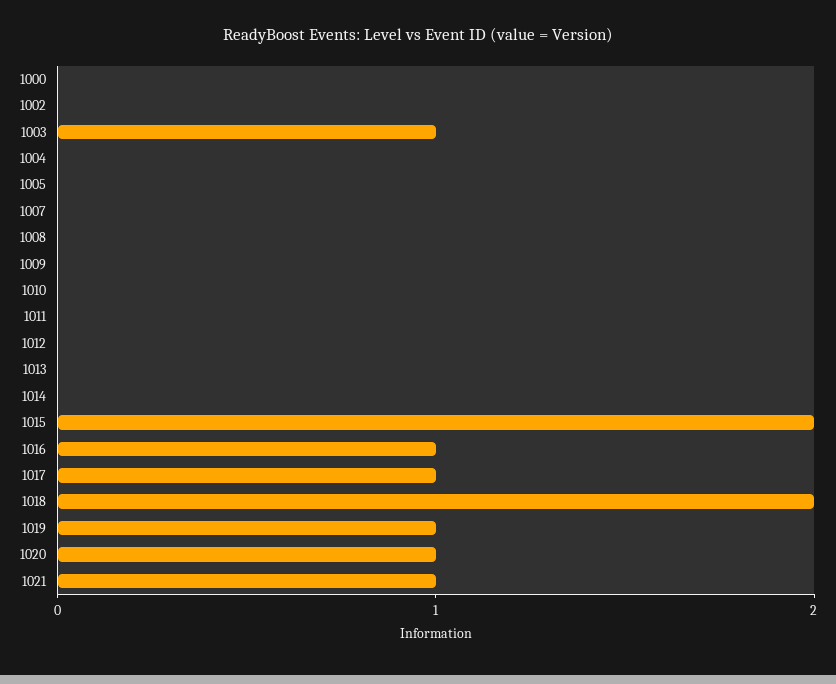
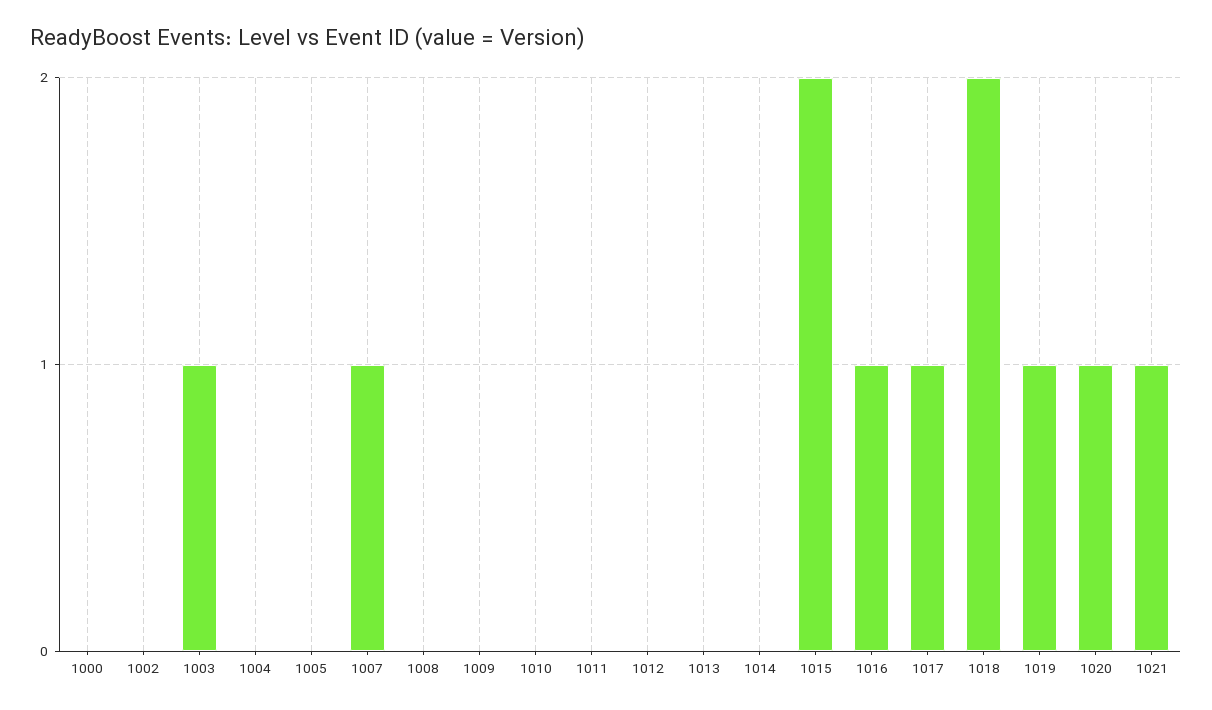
  {
    "1000": 0,
    "1002": 0,
    "1003": 1,
    "1004": 0,
    "1005": 0,
-   "1007": 0,
+   "1007": 1,
    "1008": 0,
    "1009": 0,
    "1010": 0,
    "1011": 0,
    "1012": 0,
    "1013": 0,
    "1014": 0,
    "1015": 2,
    "1016": 1,
    "1017": 1,
    "1018": 2,
    "1019": 1,
    "1020": 1,
    "1021": 1
  }

